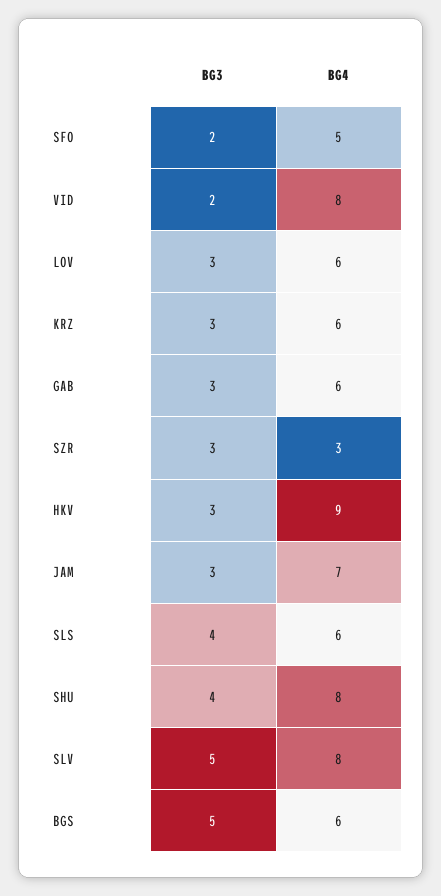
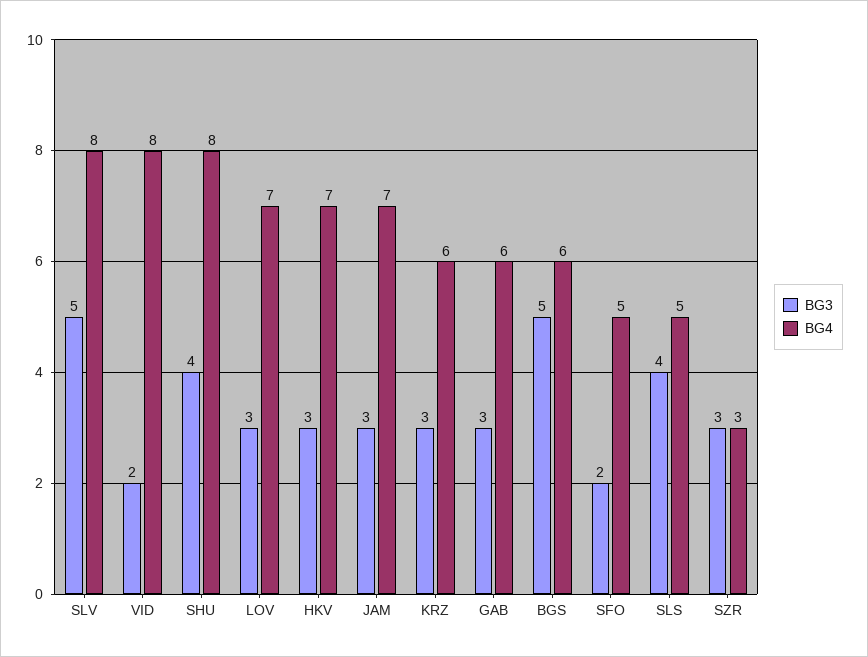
  {
    "BG3": {
      "SFO": 2,
      "VID": 2,
      "LOV": 3,
      "KRZ": 3,
      "GAB": 3,
      "SZR": 3,
      "HKV": 3,
      "JAM": 3,
      "SLS": 4,
      "SHU": 4,
      "SLV": 5,
      "BGS": 5
    },
    "BG4": {
      "SFO": 5,
      "VID": 8,
-     "LOV": 6,
+     "LOV": 7,
      "KRZ": 6,
      "GAB": 6,
      "SZR": 3,
-     "HKV": 9,
+     "HKV": 7,
      "JAM": 7,
-     "SLS": 6,
+     "SLS": 5,
      "SHU": 8,
      "SLV": 8,
      "BGS": 6
    }
  }

